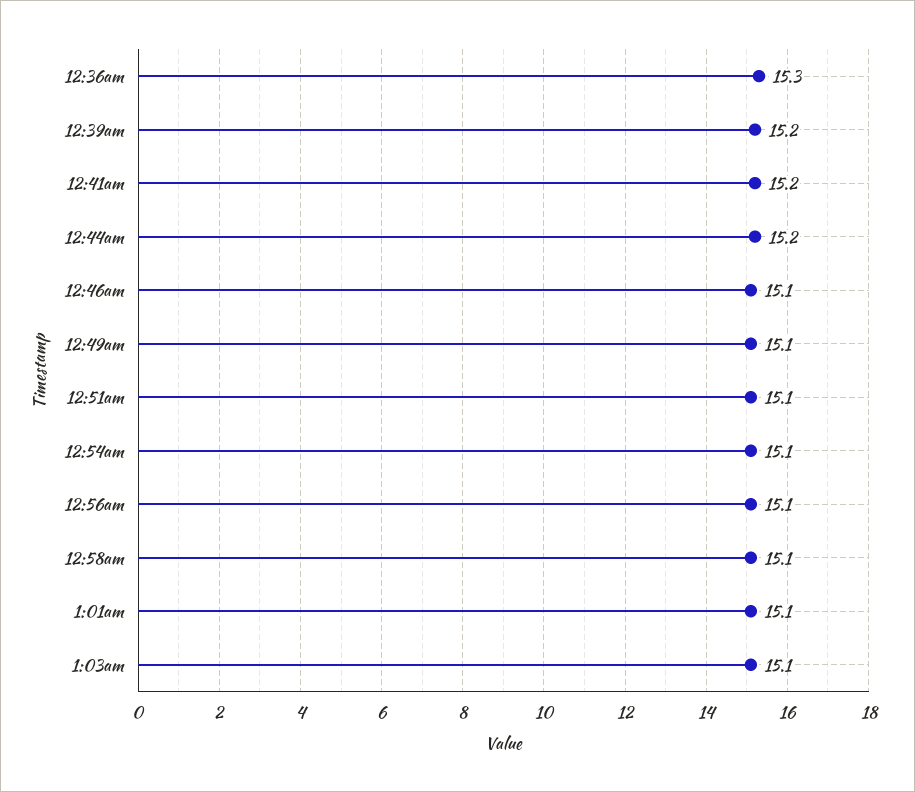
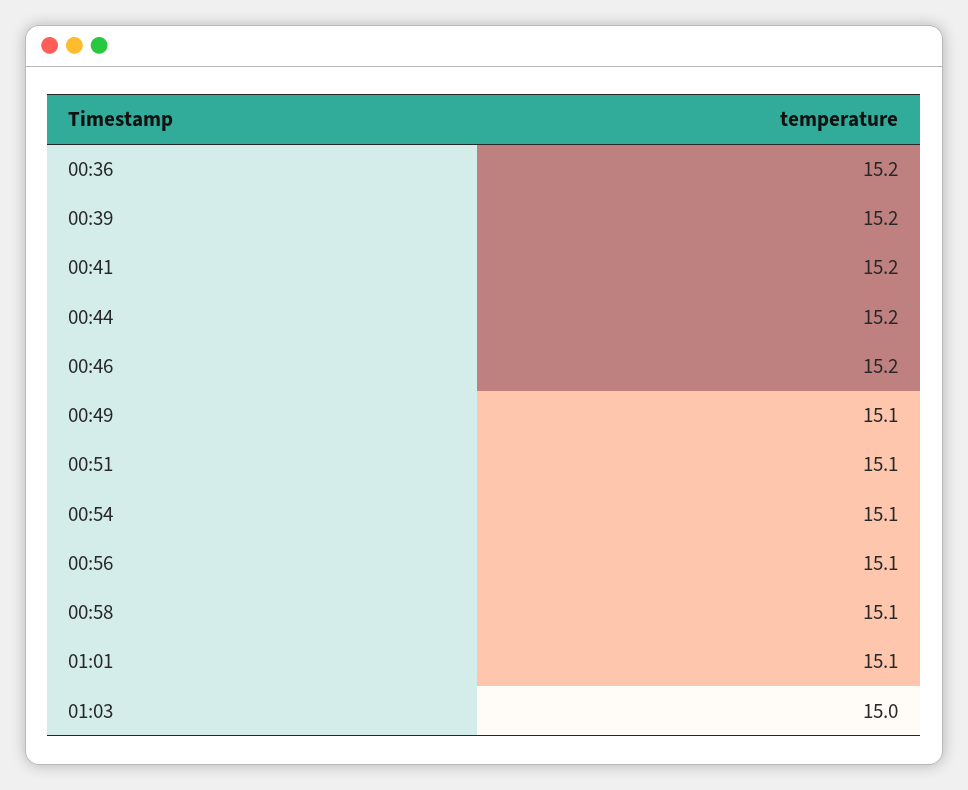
  {
-   "12:36am": 15.3,
+   "12:36am": 15.2,
    "12:39am": 15.2,
    "12:41am": 15.2,
    "12:44am": 15.2,
-   "12:46am": 15.1,
+   "12:46am": 15.2,
    "12:49am": 15.1,
    "12:51am": 15.1,
    "12:54am": 15.1,
    "12:56am": 15.1,
    "12:58am": 15.1,
    "1:01am": 15.1,
-   "1:03am": 15.1
+   "1:03am": 15
  }

